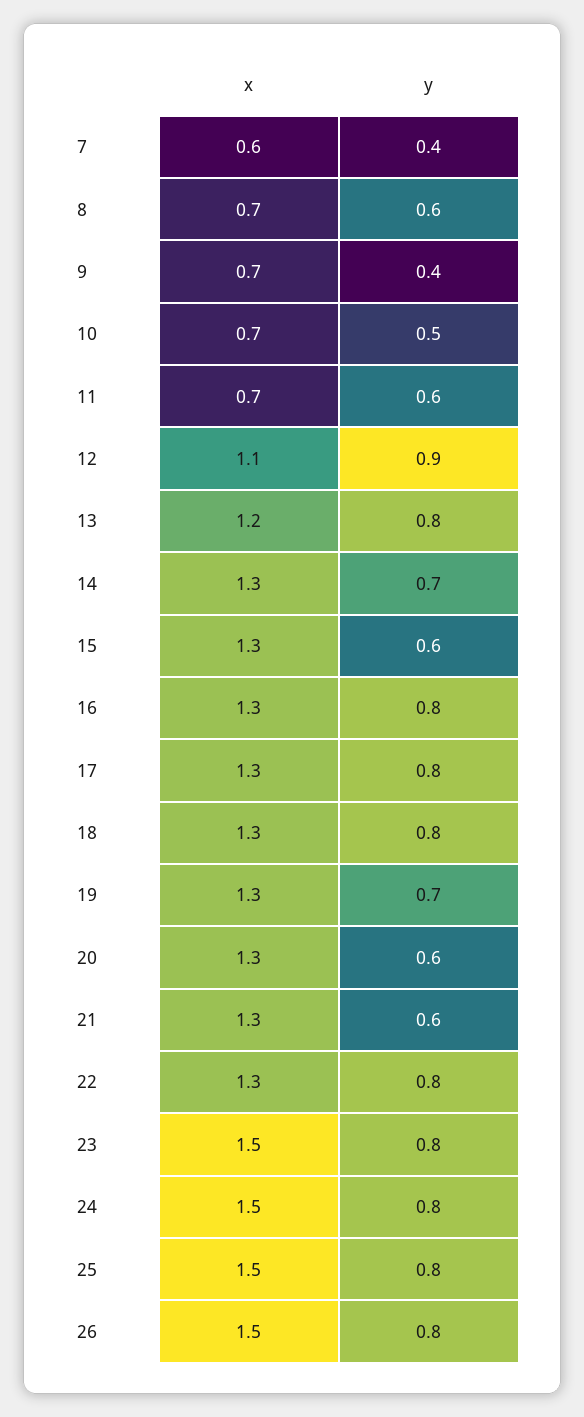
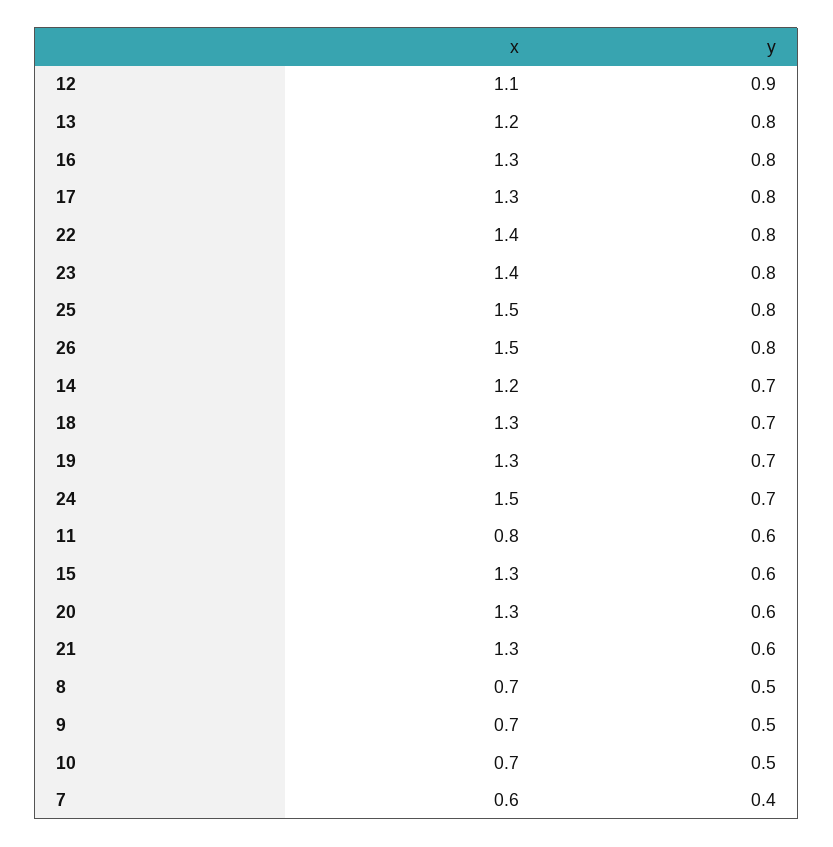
  {
    "x": {
      "7": 0.6,
      "8": 0.7,
      "9": 0.7,
      "10": 0.7,
-     "11": 0.7,
+     "11": 0.8,
      "12": 1.1,
      "13": 1.2,
-     "14": 1.3,
+     "14": 1.2,
      "15": 1.3,
      "16": 1.3,
      "17": 1.3,
      "18": 1.3,
      "19": 1.3,
      "20": 1.3,
      "21": 1.3,
-     "22": 1.3,
+     "22": 1.4,
-     "23": 1.5,
+     "23": 1.4,
      "24": 1.5,
      "25": 1.5,
      "26": 1.5
    },
    "y": {
      "7": 0.4,
-     "8": 0.6,
+     "8": 0.5,
-     "9": 0.4,
+     "9": 0.5,
      "10": 0.5,
      "11": 0.6,
      "12": 0.9,
      "13": 0.8,
      "14": 0.7,
      "15": 0.6,
      "16": 0.8,
      "17": 0.8,
-     "18": 0.8,
+     "18": 0.7,
      "19": 0.7,
      "20": 0.6,
      "21": 0.6,
      "22": 0.8,
      "23": 0.8,
-     "24": 0.8,
+     "24": 0.7,
      "25": 0.8,
      "26": 0.8
    }
  }

